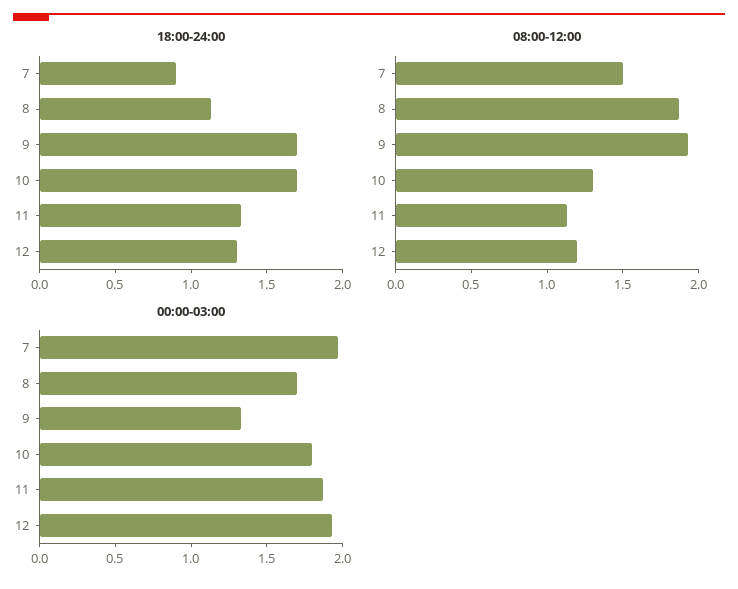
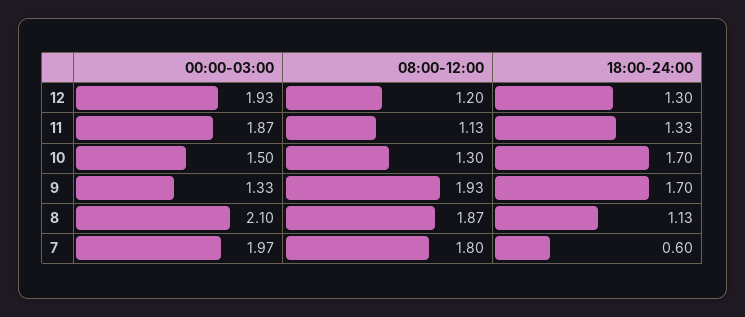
  {
    "18:00-24:00": {
-     "7": 0.9,
+     "7": 0.6,
      "8": 1.13,
      "9": 1.7,
      "10": 1.7,
      "11": 1.33,
      "12": 1.3
    },
    "08:00-12:00": {
-     "7": 1.5,
+     "7": 1.8,
      "8": 1.87,
      "9": 1.93,
      "10": 1.3,
      "11": 1.13,
      "12": 1.2
    },
    "00:00-03:00": {
      "7": 1.97,
-     "8": 1.7,
+     "8": 2.1,
      "9": 1.33,
-     "10": 1.8,
+     "10": 1.5,
      "11": 1.87,
      "12": 1.93
    }
  }

